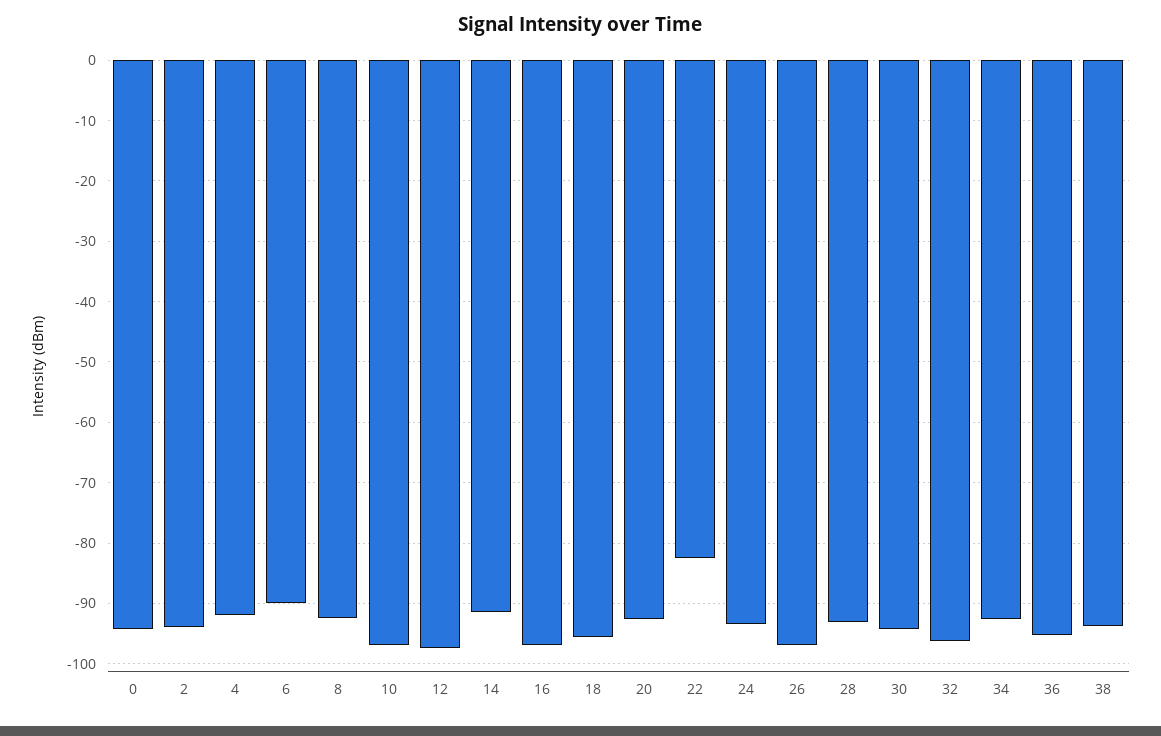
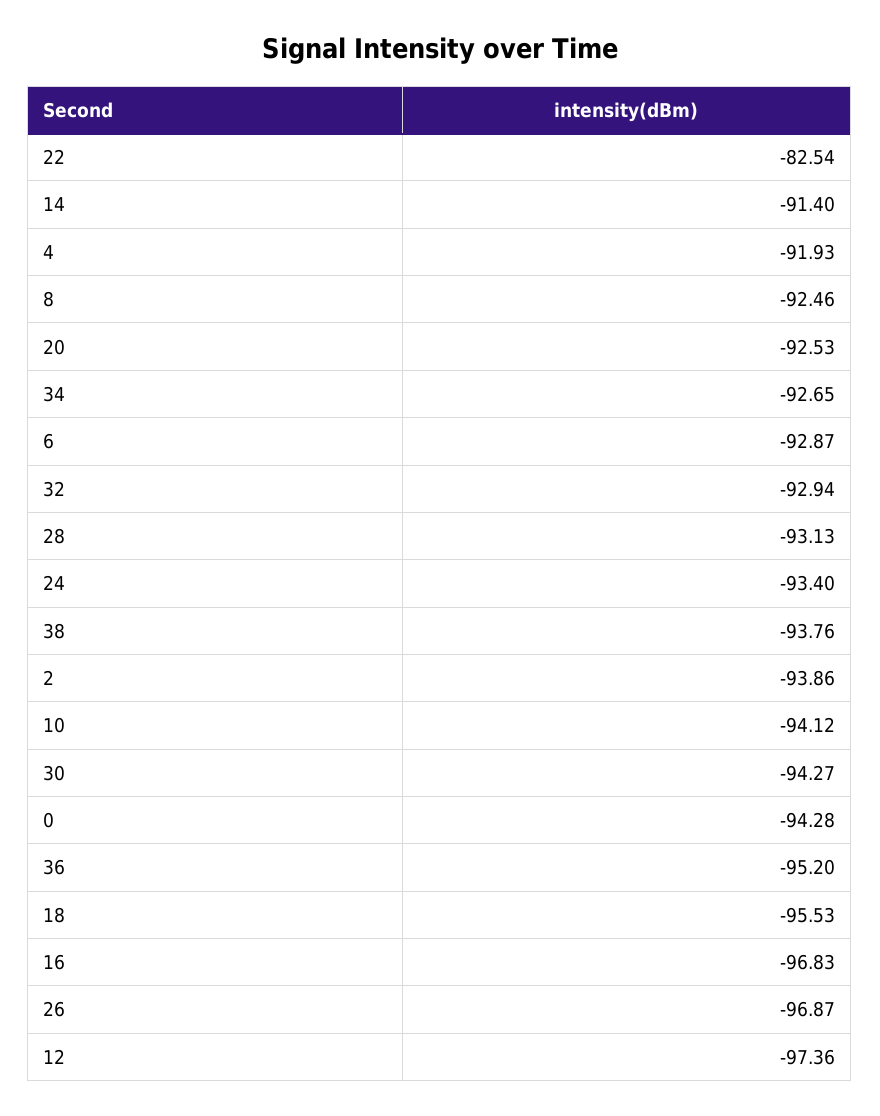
  {
    "0": -94.28,
    "2": -93.86,
    "4": -91.93,
-   "6": -90,
+   "6": -92.87,
    "8": -92.46,
-   "10": -97,
+   "10": -94.12,
    "12": -97.36,
    "14": -91.4,
    "16": -96.83,
    "18": -95.53,
    "20": -92.53,
    "22": -82.54,
    "24": -93.4,
    "26": -96.87,
    "28": -93.13,
    "30": -94.27,
-   "32": -96,
+   "32": -92.94,
    "34": -92.65,
    "36": -95.2,
    "38": -93.76
  }

